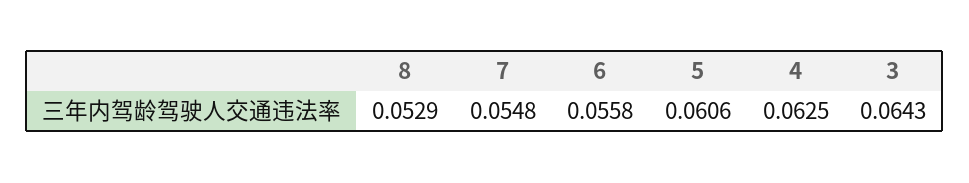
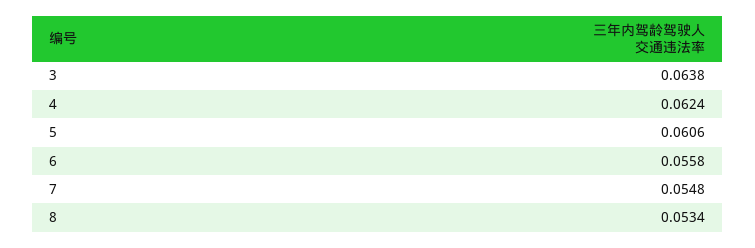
  {
-   "8": 0.0529,
+   "8": 0.0534,
    "7": 0.0548,
    "6": 0.0558,
    "5": 0.0606,
-   "4": 0.0625,
+   "4": 0.0624,
-   "3": 0.0643
+   "3": 0.0638
  }

